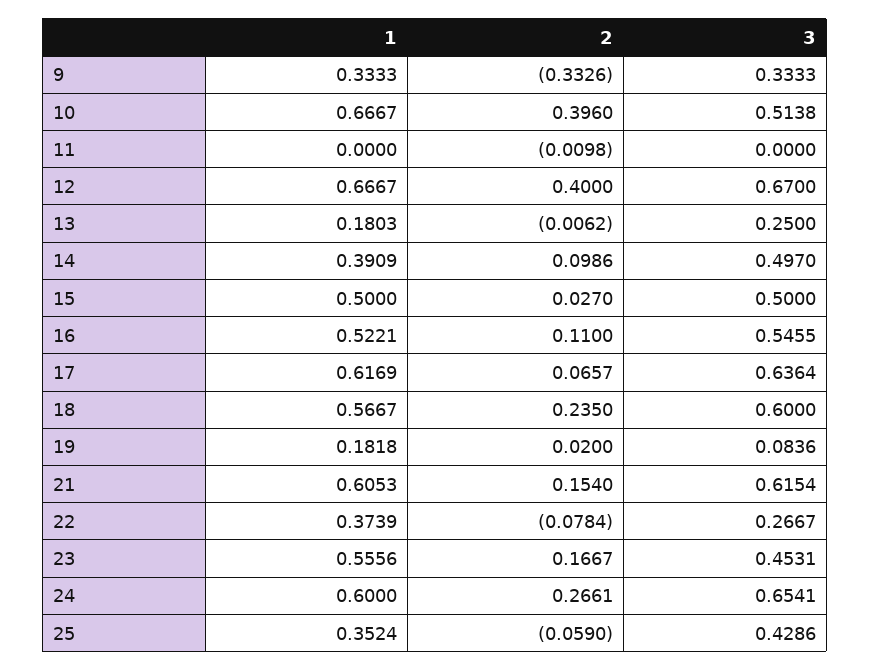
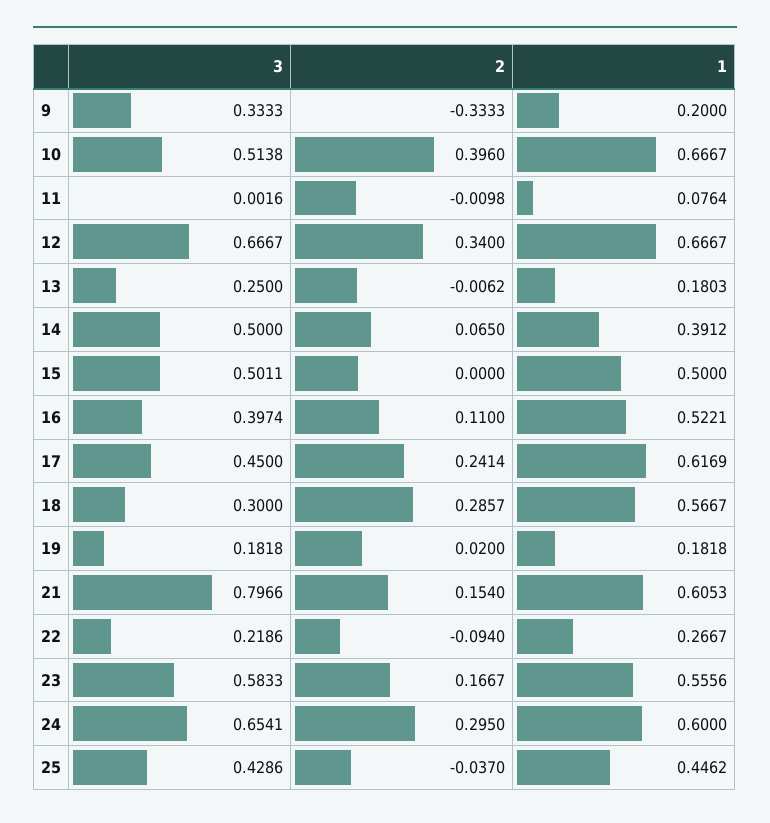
  {
    "1": {
-     "9": 0.3333,
+     "9": 0.2,
      "10": 0.6667,
-     "11": 0,
+     "11": 0.0764,
      "12": 0.6667,
      "13": 0.1803,
-     "14": 0.3909,
+     "14": 0.3912,
      "15": 0.5,
      "16": 0.5221,
      "17": 0.6169,
      "18": 0.5667,
      "19": 0.1818,
      "21": 0.6053,
-     "22": 0.3739,
+     "22": 0.2667,
      "23": 0.5556,
      "24": 0.6,
-     "25": 0.3524
+     "25": 0.4462
    },
    "2": {
-     "9": -0.3326,
+     "9": -0.3333,
      "10": 0.396,
      "11": -0.0098,
-     "12": 0.4,
+     "12": 0.34,
      "13": -0.0062,
-     "14": 0.0986,
+     "14": 0.065,
-     "15": 0.027,
+     "15": 0,
      "16": 0.11,
-     "17": 0.0657,
+     "17": 0.2414,
-     "18": 0.235,
+     "18": 0.2857,
      "19": 0.02,
      "21": 0.154,
-     "22": -0.0784,
+     "22": -0.094,
      "23": 0.1667,
-     "24": 0.2661,
+     "24": 0.295,
-     "25": -0.059
+     "25": -0.037
    },
    "3": {
      "9": 0.3333,
      "10": 0.5138,
-     "11": 0,
+     "11": 0.0016,
-     "12": 0.67,
+     "12": 0.6667,
      "13": 0.25,
-     "14": 0.497,
+     "14": 0.5,
-     "15": 0.5,
+     "15": 0.5011,
-     "16": 0.5455,
+     "16": 0.3974,
-     "17": 0.6364,
+     "17": 0.45,
-     "18": 0.6,
+     "18": 0.3,
-     "19": 0.0836,
+     "19": 0.1818,
-     "21": 0.6154,
+     "21": 0.7966,
-     "22": 0.2667,
+     "22": 0.2186,
-     "23": 0.4531,
+     "23": 0.5833,
      "24": 0.6541,
      "25": 0.4286
    }
  }

